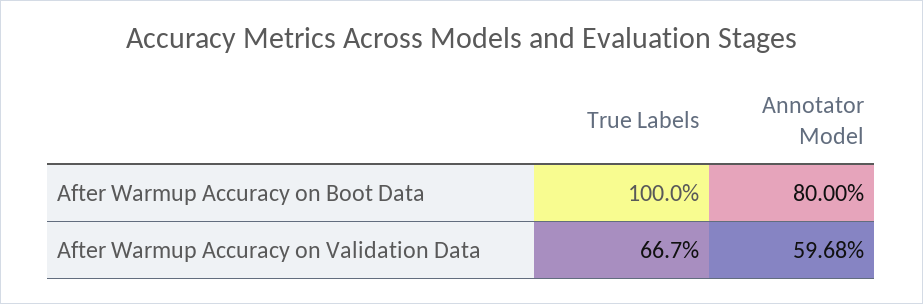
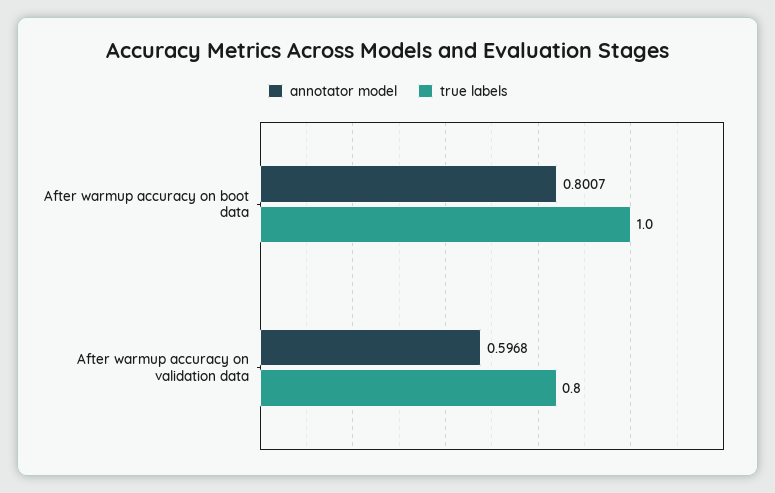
  {
    "True Labels": {
      "After Warmup Accuracy on Boot Data": 1,
-     "After Warmup Accuracy on Validation Data": 0.667
+     "After Warmup Accuracy on Validation Data": 0.8
    },
    "Annotator Model": {
-     "After Warmup Accuracy on Boot Data": 0.8,
+     "After Warmup Accuracy on Boot Data": 0.8007,
      "After Warmup Accuracy on Validation Data": 0.5968
    }
  }

